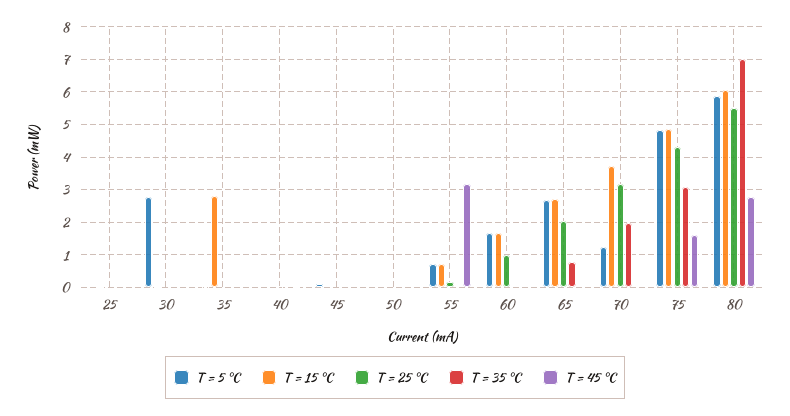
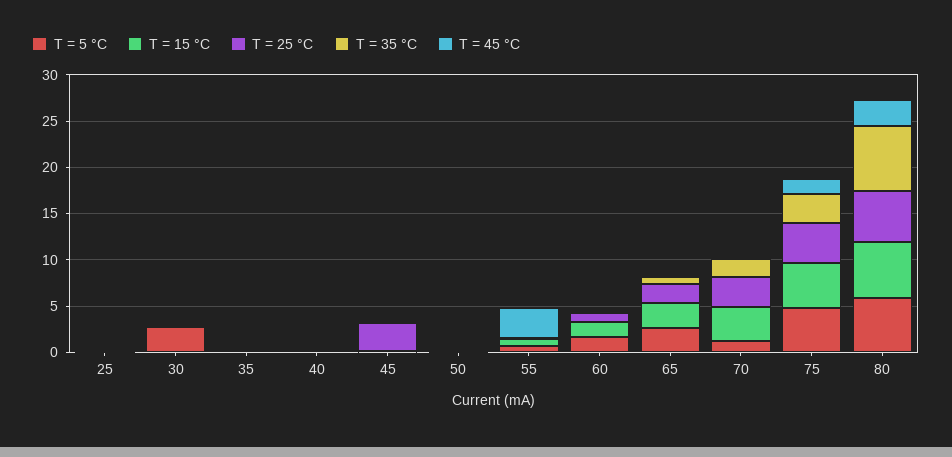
  {
    "T = 5 °C": {
      "25": 0,
      "30": 2.8,
      "35": 0,
      "40": 0,
      "45": 0.2,
      "50": 0,
      "55": 0.8,
      "60": 1.6,
      "65": 2.6,
      "70": 1.2,
      "75": 4.8,
      "80": 5.8
    },
    "T = 15 °C": {
      "25": 0,
      "30": 0,
-     "35": 2.8,
+     "35": 0,
      "40": 0,
      "45": 0,
      "50": 0,
      "55": 0.8,
      "60": 1.6,
      "65": 2.8,
      "70": 3.8,
      "75": 4.8,
      "80": 6
    },
    "T = 25 °C": {
      "25": 0,
      "30": 0,
      "35": 0,
      "40": 0,
-     "45": 0,
+     "45": 3,
      "50": 0,
      "55": 0.2,
      "60": 1,
      "65": 2,
      "70": 3.2,
      "75": 4.4,
      "80": 5.6
    },
    "T = 35 °C": {
      "25": 0,
      "30": 0,
      "35": 0,
      "40": 0,
      "45": 0,
      "50": 0,
      "55": 0,
      "60": 0,
      "65": 0.8,
      "70": 2,
      "75": 3,
      "80": 7
    },
    "T = 45 °C": {
      "25": 0,
      "30": 0,
      "35": 0,
      "40": 0,
      "45": 0,
      "50": 0,
      "55": 3.2,
      "60": 0,
      "65": 0,
      "70": 0,
      "75": 1.6,
      "80": 2.8
    }
  }

